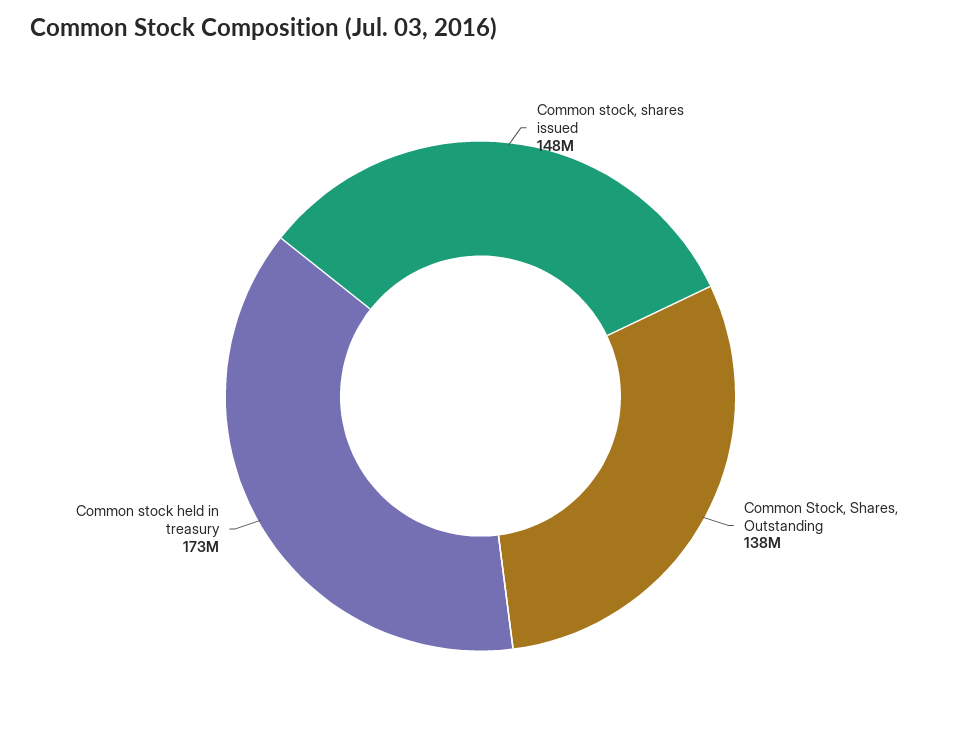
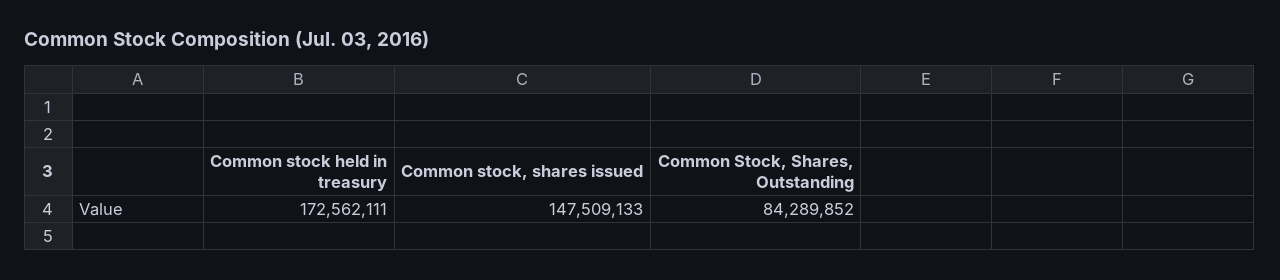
  {
    "Common stock, shares issued": 147509133,
-   "Common Stock, Shares, Outstanding": 138000000,
+   "Common Stock, Shares, Outstanding": 84289852,
    "Common stock held in treasury": 172562111
  }

